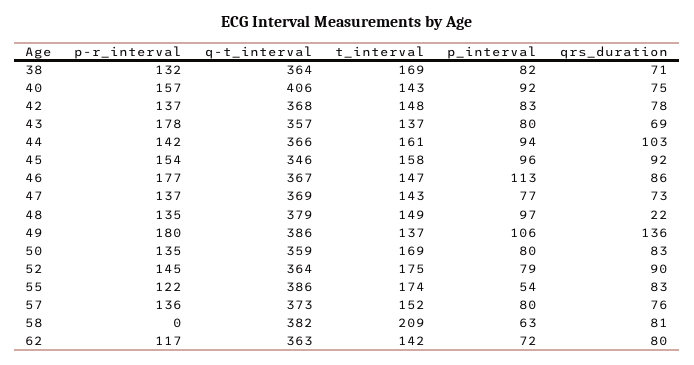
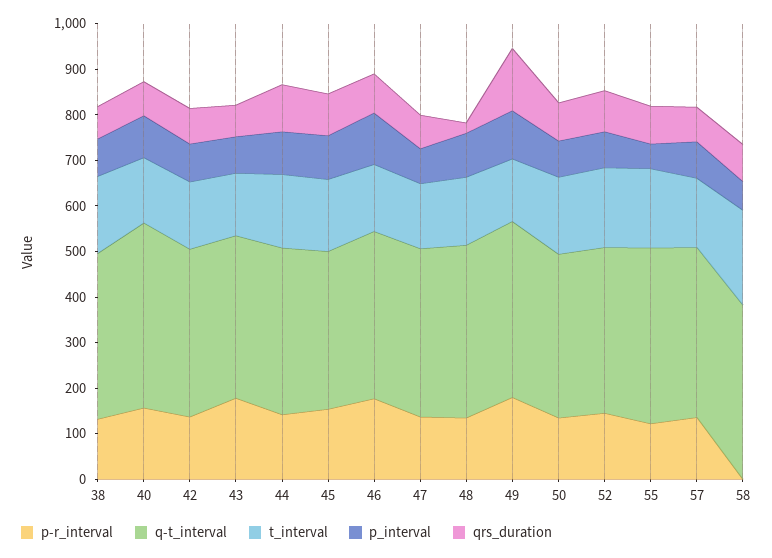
  {
    "p-r_interval": {
      "38": 132,
      "40": 157,
      "42": 137,
      "43": 178,
      "44": 142,
      "45": 154,
      "46": 177,
      "47": 137,
      "48": 135,
      "49": 180,
      "50": 135,
      "52": 145,
      "55": 122,
      "57": 136,
-     "58": 0,
+     "58": 0
-     "62": 117
    },
    "q-t_interval": {
      "38": 364,
      "40": 406,
      "42": 368,
      "43": 357,
      "44": 366,
      "45": 346,
      "46": 367,
      "47": 369,
      "48": 379,
      "49": 386,
      "50": 359,
      "52": 364,
      "55": 386,
      "57": 373,
-     "58": 382,
+     "58": 382
-     "62": 363
    },
    "t_interval": {
      "38": 169,
      "40": 143,
      "42": 148,
      "43": 137,
      "44": 161,
      "45": 158,
      "46": 147,
      "47": 143,
      "48": 149,
      "49": 137,
      "50": 169,
      "52": 175,
      "55": 174,
      "57": 152,
-     "58": 209,
+     "58": 209
-     "62": 142
    },
    "p_interval": {
      "38": 82,
      "40": 92,
      "42": 83,
      "43": 80,
      "44": 94,
      "45": 96,
      "46": 113,
      "47": 77,
      "48": 97,
      "49": 106,
      "50": 80,
      "52": 79,
      "55": 54,
      "57": 80,
-     "58": 63,
+     "58": 63
-     "62": 72
    },
    "qrs_duration": {
      "38": 71,
      "40": 75,
      "42": 78,
      "43": 69,
      "44": 103,
      "45": 92,
      "46": 86,
      "47": 73,
      "48": 22,
      "49": 136,
      "50": 83,
      "52": 90,
      "55": 83,
      "57": 76,
-     "58": 81,
+     "58": 81
-     "62": 80
    }
  }

